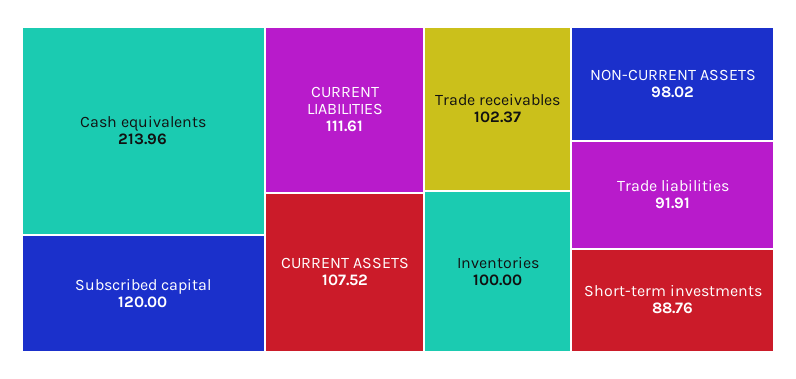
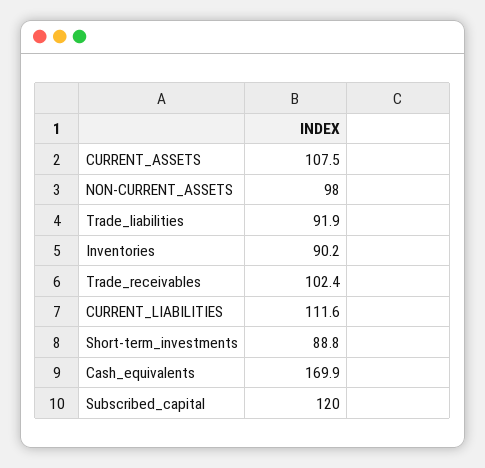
  {
-   "Cash equivalents": 213.96,
+   "Cash equivalents": 169.9,
    "Subscribed capital": 120,
    "CURRENT LIABILITIES": 111.61,
    "CURRENT ASSETS": 107.52,
    "Trade receivables": 102.37,
-   "Inventories": 100,
+   "Inventories": 90.2,
    "NON-CURRENT ASSETS": 98.02,
    "Trade liabilities": 91.91,
    "Short-term investments": 88.76
  }

